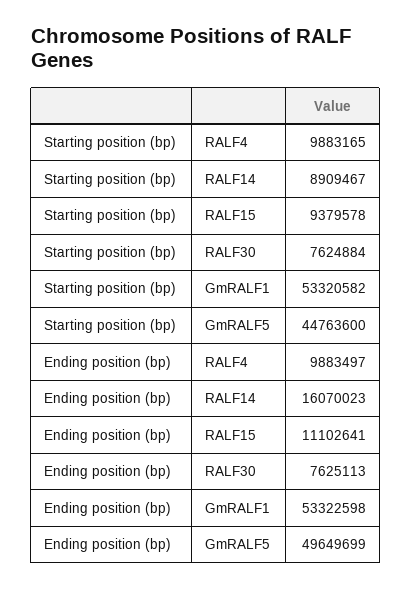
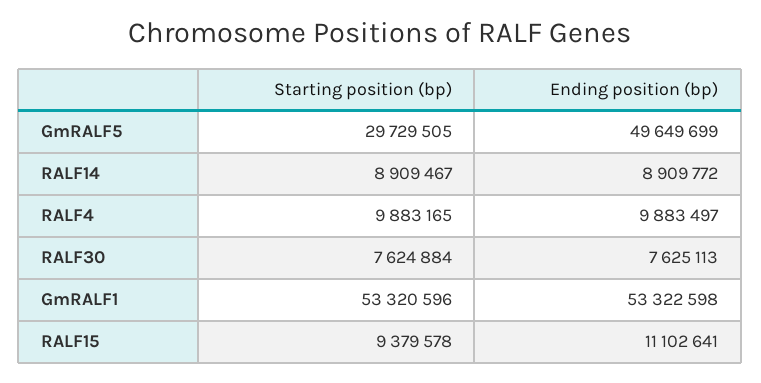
  {
    "Starting position (bp)": {
      "RALF4": 9883165,
      "RALF14": 8909467,
      "RALF15": 9379578,
      "RALF30": 7624884,
-     "GmRALF1": 53320582,
+     "GmRALF1": 53320596,
-     "GmRALF5": 44763600
+     "GmRALF5": 29729505
    },
    "Ending position (bp)": {
      "RALF4": 9883497,
-     "RALF14": 16070023,
+     "RALF14": 8909772,
      "RALF15": 11102641,
      "RALF30": 7625113,
      "GmRALF1": 53322598,
      "GmRALF5": 49649699
    }
  }

